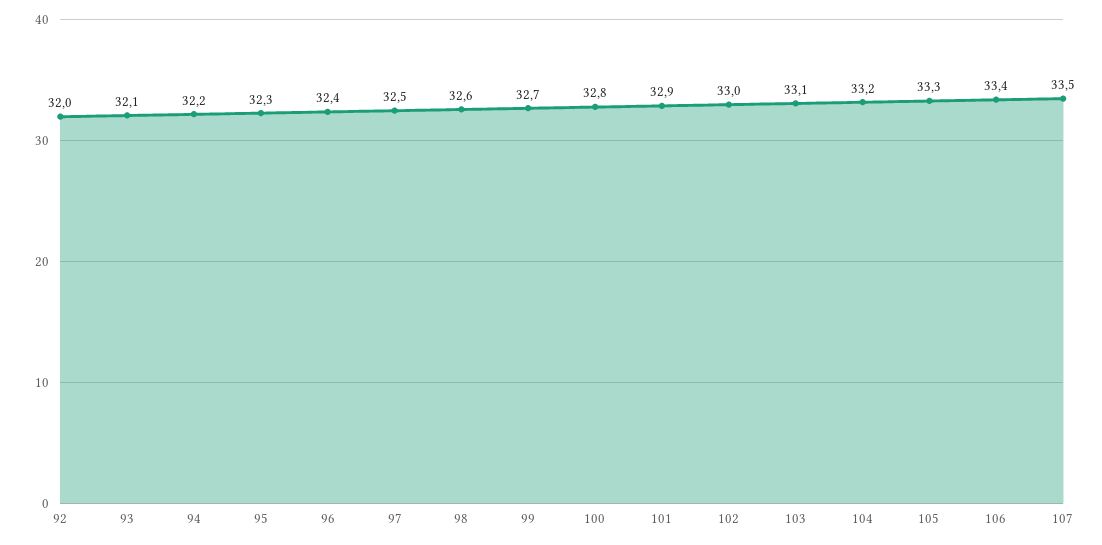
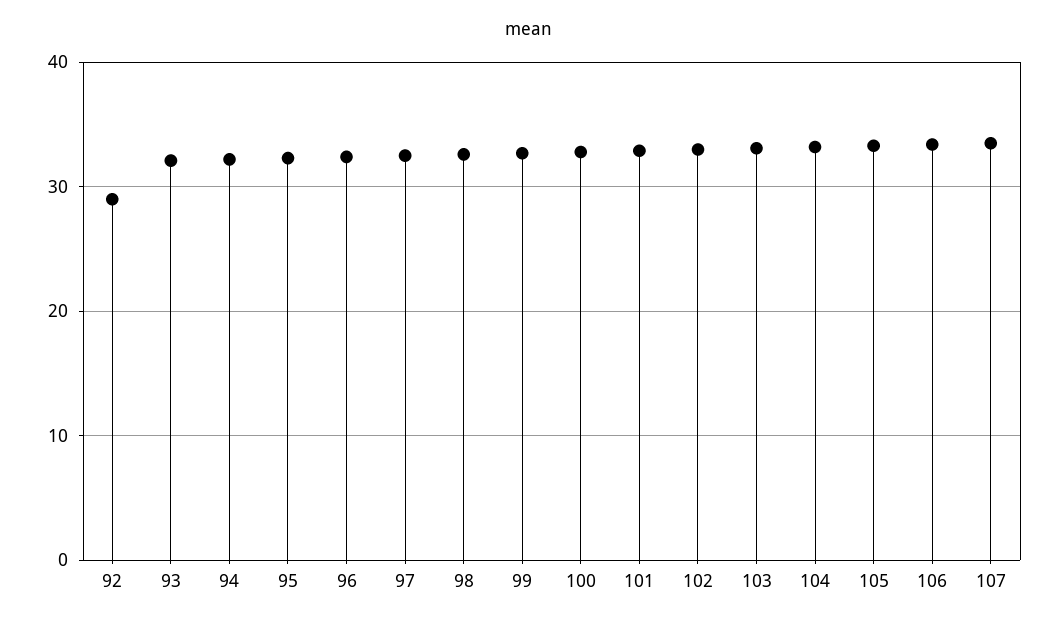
  {
-   "92": 32,
+   "92": 29,
    "93": 32.1,
    "94": 32.2,
    "95": 32.3,
    "96": 32.4,
    "97": 32.5,
    "98": 32.6,
    "99": 32.7,
    "100": 32.8,
    "101": 32.9,
    "102": 33,
    "103": 33.1,
    "104": 33.2,
    "105": 33.3,
    "106": 33.4,
    "107": 33.5
  }

